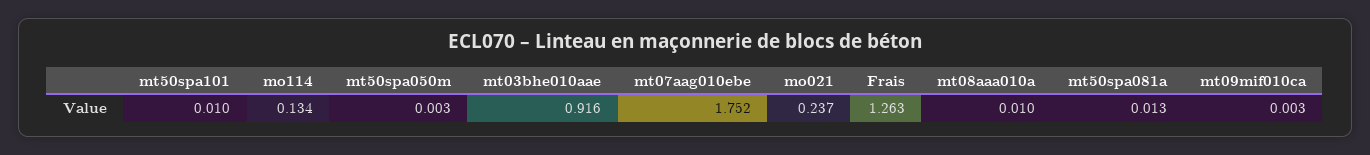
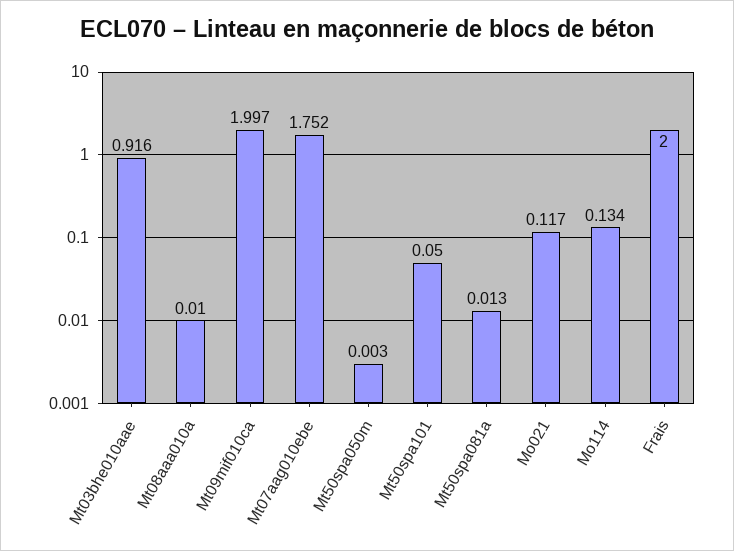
  {
-   "mt50spa101": 0.01,
+   "mt50spa101": 0.05,
    "mo114": 0.134,
    "mt50spa050m": 0.003,
    "mt03bhe010aae": 0.916,
    "mt07aag010ebe": 1.752,
-   "mo021": 0.237,
+   "mo021": 0.117,
-   "Frais": 1.263,
+   "Frais": 2,
    "mt08aaa010a": 0.01,
    "mt50spa081a": 0.013,
-   "mt09mif010ca": 0.003
+   "mt09mif010ca": 1.997
  }

